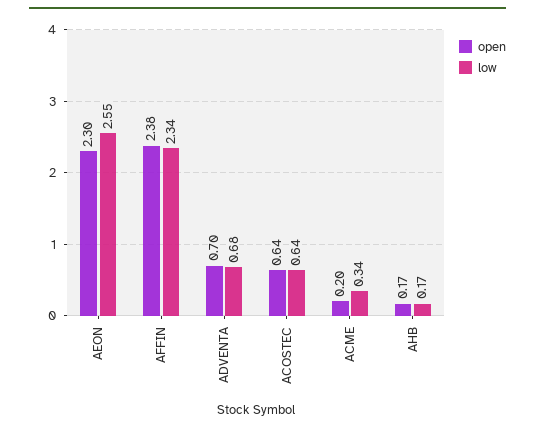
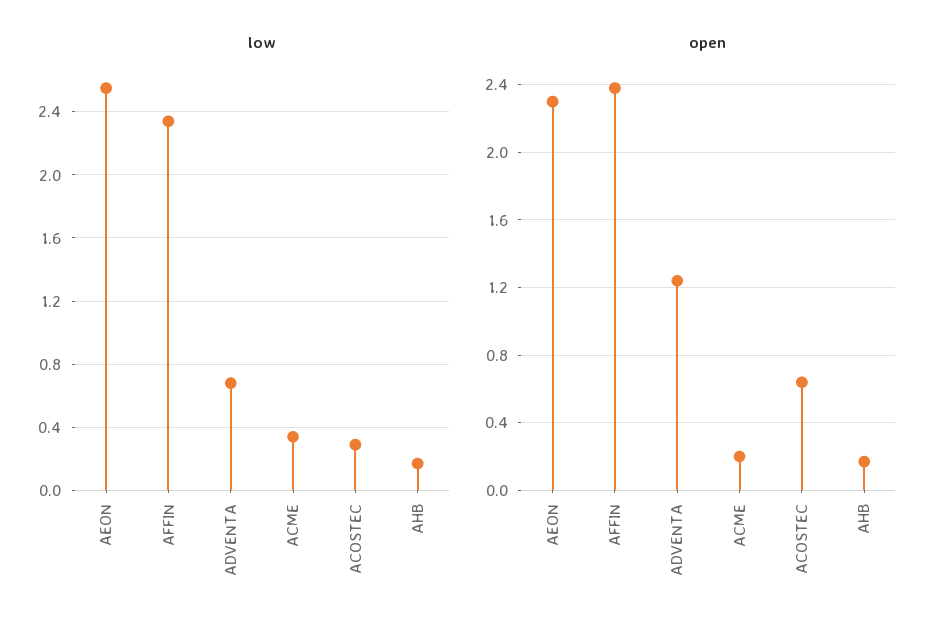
  {
    "open": {
      "AEON": 2.3,
      "AFFIN": 2.38,
-     "ADVENTA": 0.7,
+     "ADVENTA": 1.25,
      "ACOSTEC": 0.64,
      "ACME": 0.2,
      "AHB": 0.17
    },
    "low": {
      "AEON": 2.55,
      "AFFIN": 2.34,
      "ADVENTA": 0.68,
-     "ACOSTEC": 0.64,
+     "ACOSTEC": 0.3,
      "ACME": 0.34,
      "AHB": 0.17
    }
  }

